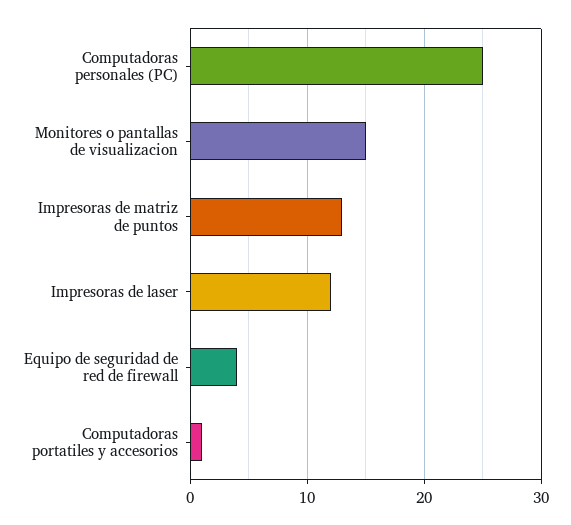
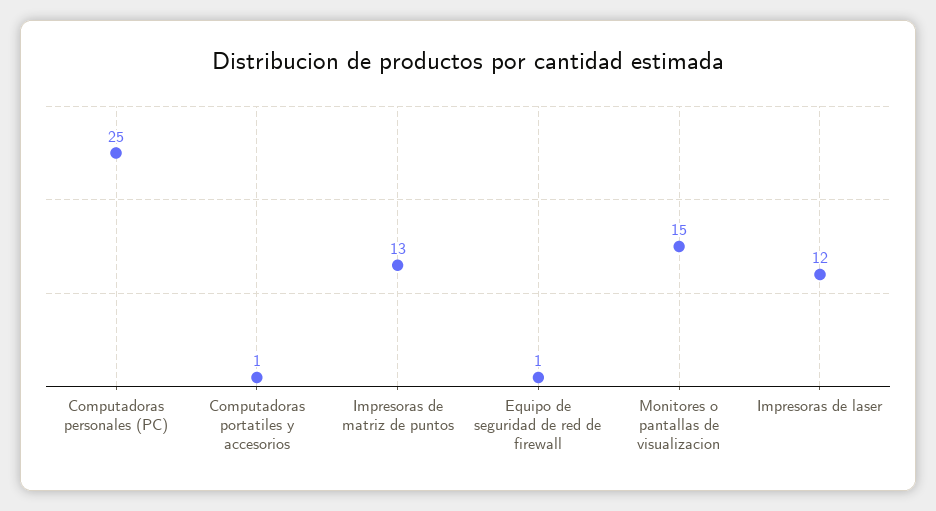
  {
    "Computadoras personales (PC)": 25,
    "Monitores o pantallas de visualizacion": 15,
    "Impresoras de matriz de puntos": 13,
    "Impresoras de laser": 12,
-   "Equipo de seguridad de red de firewall": 4,
+   "Equipo de seguridad de red de firewall": 1,
    "Computadoras portatiles y accesorios": 1
  }

